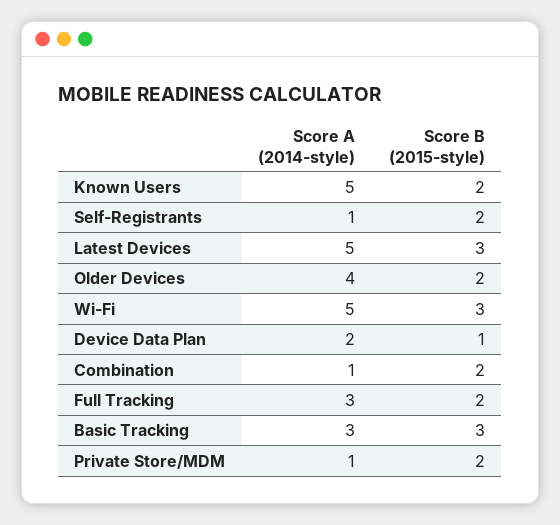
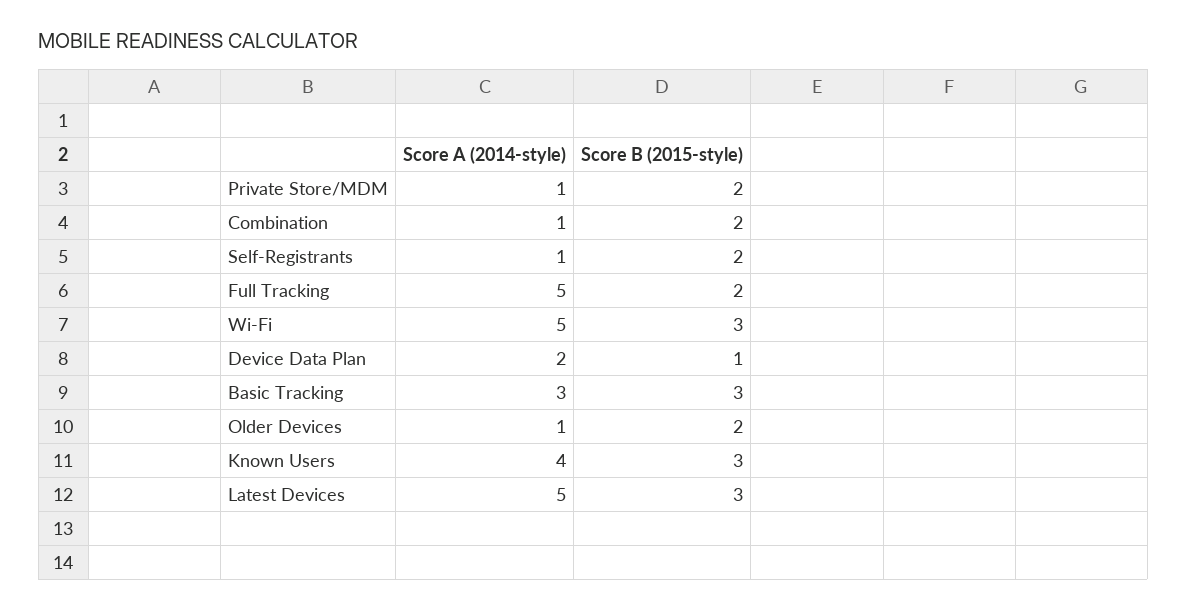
  {
    "Score A (2014-style)": {
-     "Known Users": 5,
+     "Known Users": 4,
      "Self-Registrants": 1,
      "Latest Devices": 5,
-     "Older Devices": 4,
+     "Older Devices": 1,
      "Wi-Fi": 5,
      "Device Data Plan": 2,
      "Combination": 1,
-     "Full Tracking": 3,
+     "Full Tracking": 5,
      "Basic Tracking": 3,
      "Private Store/MDM": 1
    },
    "Score B (2015-style)": {
-     "Known Users": 2,
+     "Known Users": 3,
      "Self-Registrants": 2,
      "Latest Devices": 3,
      "Older Devices": 2,
      "Wi-Fi": 3,
      "Device Data Plan": 1,
      "Combination": 2,
      "Full Tracking": 2,
      "Basic Tracking": 3,
      "Private Store/MDM": 2
    }
  }

